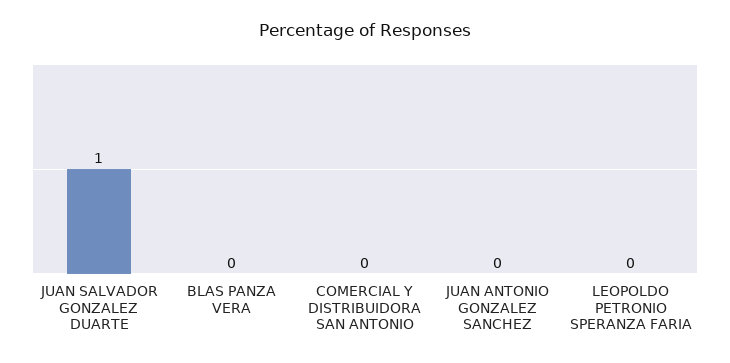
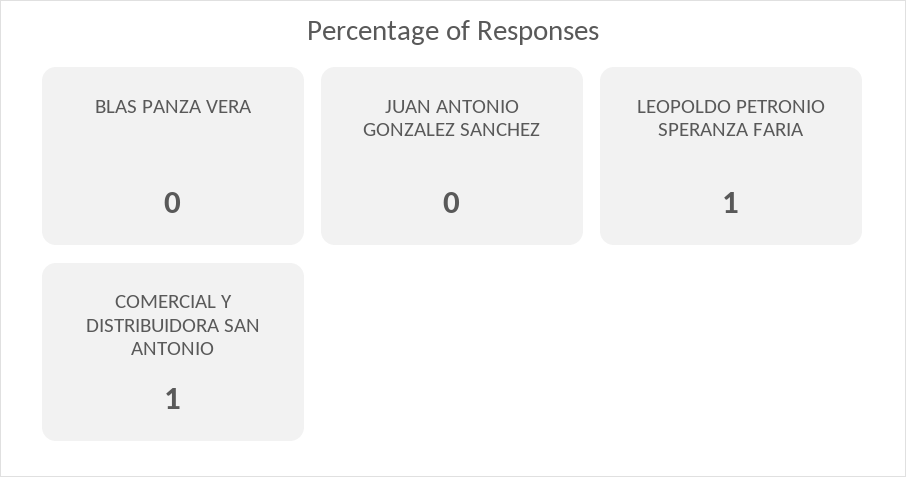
  {
-   "JUAN SALVADOR GONZALEZ DUARTE": 1,
    "BLAS PANZA VERA": 0,
-   "COMERCIAL Y DISTRIBUIDORA SAN ANTONIO": 0,
+   "COMERCIAL Y DISTRIBUIDORA SAN ANTONIO": 1,
    "JUAN ANTONIO GONZALEZ SANCHEZ": 0,
-   "LEOPOLDO PETRONIO SPERANZA FARIA": 0
+   "LEOPOLDO PETRONIO SPERANZA FARIA": 1
  }

